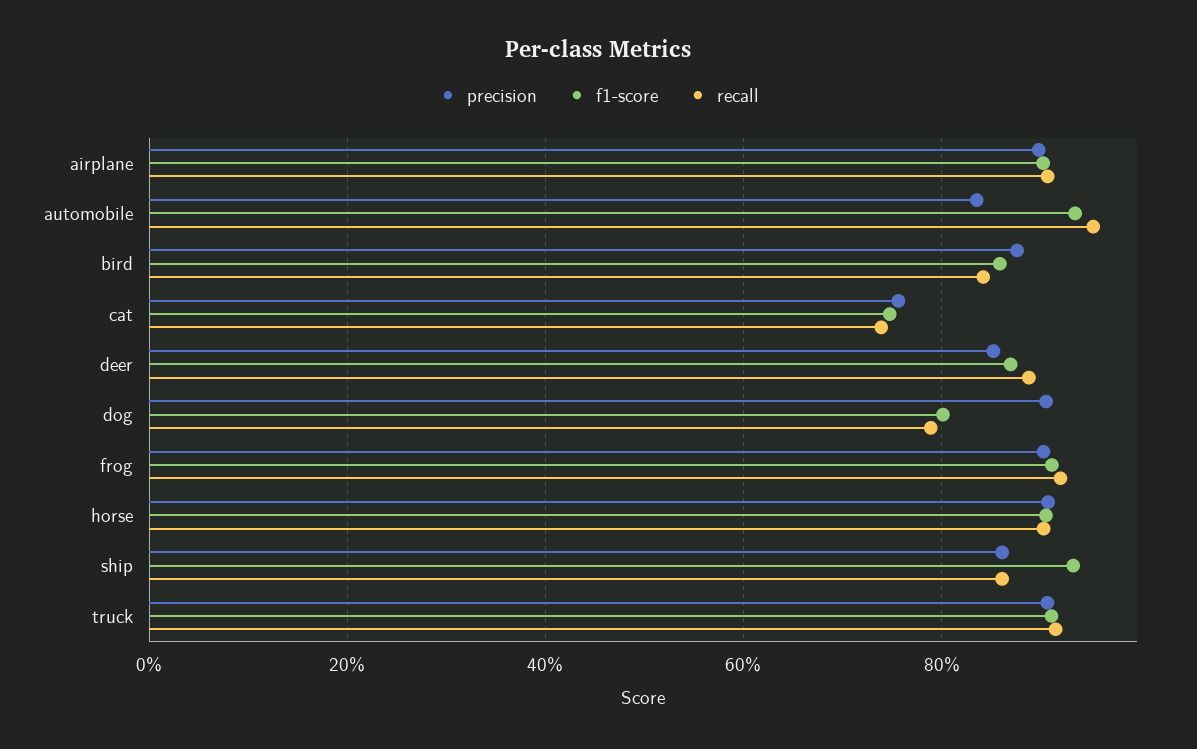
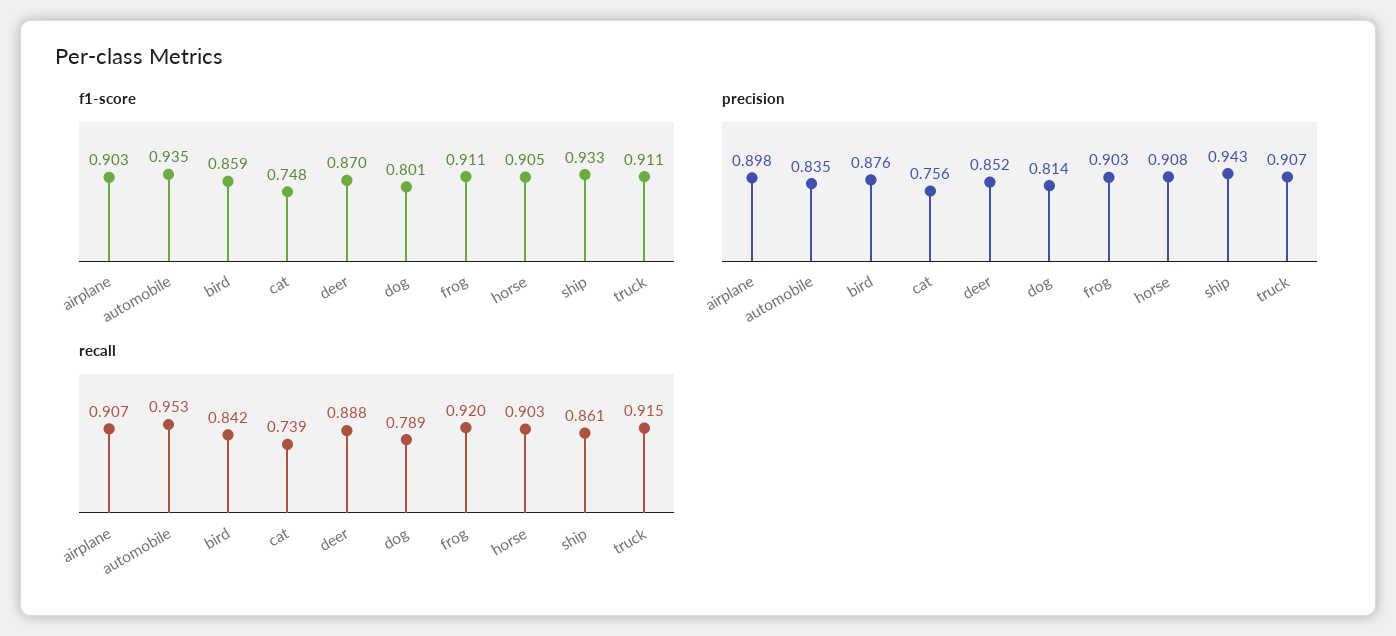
  {
    "precision": {
      "airplane": 0.898,
      "automobile": 0.835,
      "bird": 0.876,
      "cat": 0.756,
      "deer": 0.852,
-     "dog": 0.9,
+     "dog": 0.814,
      "frog": 0.903,
      "horse": 0.908,
-     "ship": 0.86,
+     "ship": 0.943,
      "truck": 0.907
    },
    "f1-score": {
      "airplane": 0.903,
      "automobile": 0.935,
      "bird": 0.859,
      "cat": 0.748,
      "deer": 0.87,
      "dog": 0.801,
      "frog": 0.911,
      "horse": 0.905,
      "ship": 0.933,
      "truck": 0.911
    },
    "recall": {
      "airplane": 0.907,
      "automobile": 0.953,
      "bird": 0.842,
      "cat": 0.739,
      "deer": 0.888,
      "dog": 0.789,
      "frog": 0.92,
      "horse": 0.903,
      "ship": 0.861,
      "truck": 0.915
    }
  }

